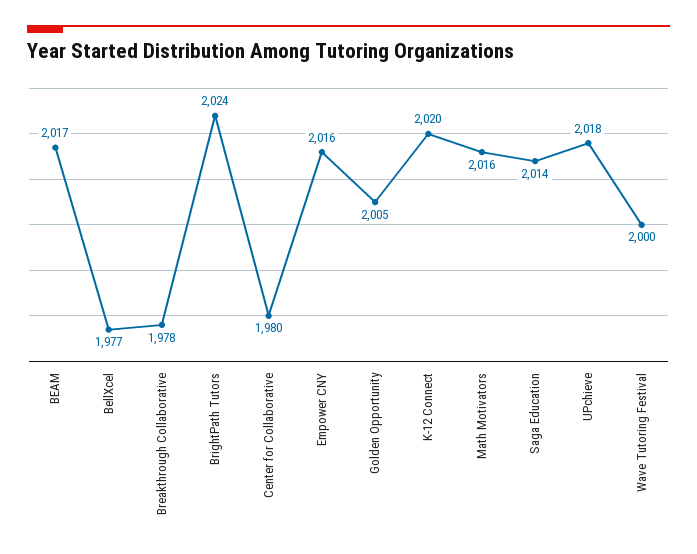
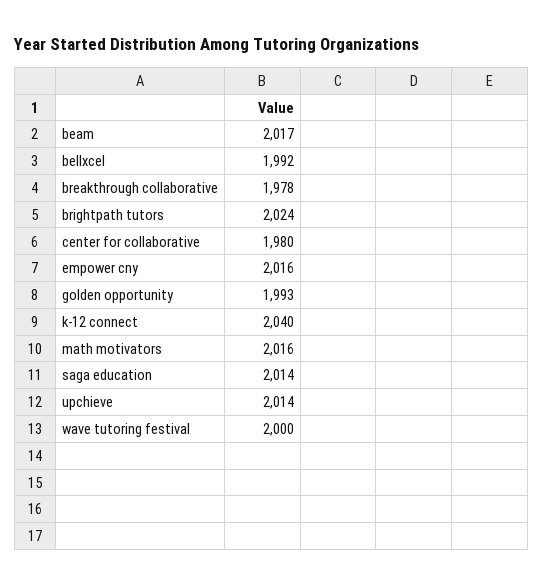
  {
    "BEAM": 2017,
-   "BellXcel": 1977,
+   "BellXcel": 1992,
    "Breakthrough Collaborative": 1978,
    "BrightPath Tutors": 2024,
    "Center for Collaborative": 1980,
    "Empower CNY": 2016,
-   "Golden Opportunity": 2005,
+   "Golden Opportunity": 1993,
-   "K-12 Connect": 2020,
+   "K-12 Connect": 2040,
    "Math Motivators": 2016,
    "Saga Education": 2014,
-   "UPchieve": 2018,
+   "UPchieve": 2014,
    "Wave Tutoring Festival": 2000
  }

